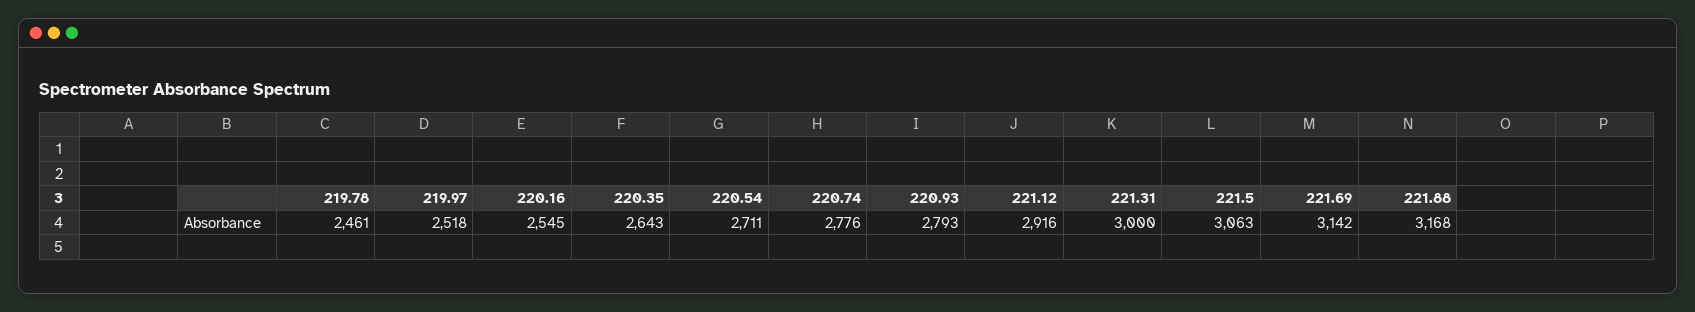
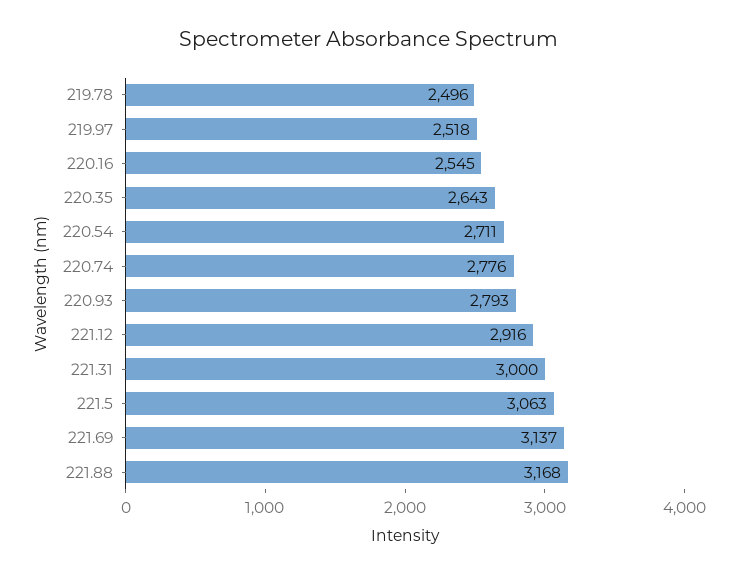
  {
-   "219.78": 2461,
+   "219.78": 2496,
    "219.97": 2518,
    "220.16": 2545,
    "220.35": 2643,
    "220.54": 2711,
    "220.74": 2776,
    "220.93": 2793,
    "221.12": 2916,
    "221.31": 3000,
    "221.5": 3063,
-   "221.69": 3142,
+   "221.69": 3137,
    "221.88": 3168
  }

